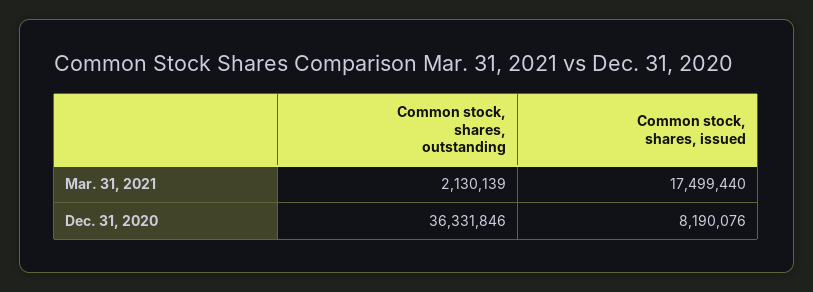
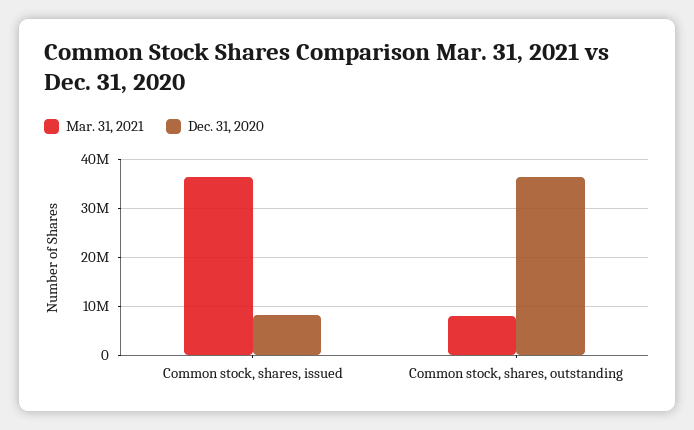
  {
    "Mar. 31, 2021": {
-     "Common stock, shares, outstanding": 2130139,
+     "Common stock, shares, outstanding": 8000000,
-     "Common stock, shares, issued": 17499440
+     "Common stock, shares, issued": 36000000
    },
    "Dec. 31, 2020": {
      "Common stock, shares, outstanding": 36331846,
      "Common stock, shares, issued": 8190076
    }
  }

